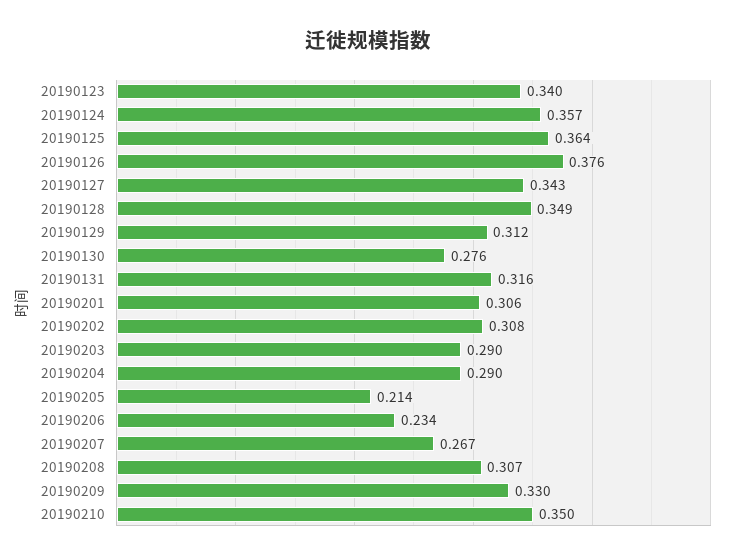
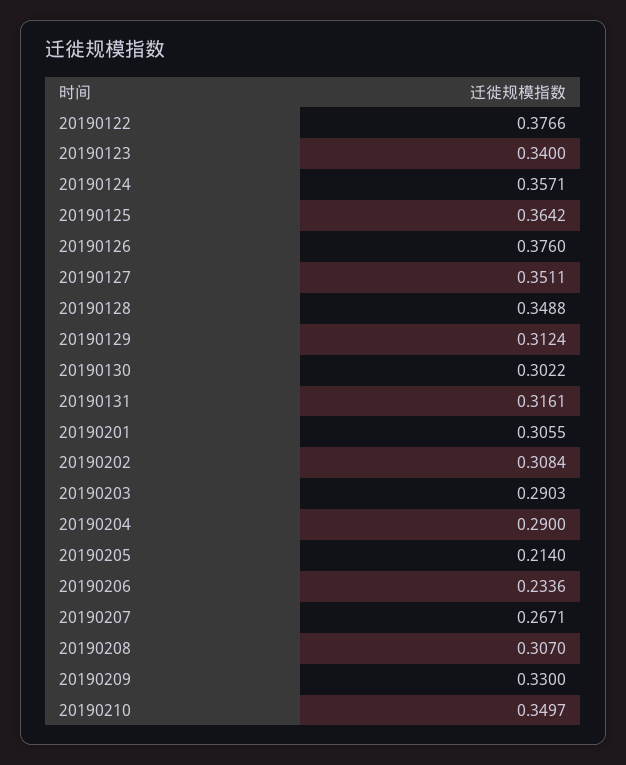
  {
    "20190123": 0.34,
    "20190124": 0.3571,
    "20190125": 0.3642,
    "20190126": 0.376,
-   "20190127": 0.343,
+   "20190127": 0.3511,
    "20190128": 0.3488,
    "20190129": 0.3124,
-   "20190130": 0.276,
+   "20190130": 0.3022,
    "20190131": 0.3161,
    "20190201": 0.3055,
    "20190202": 0.3084,
    "20190203": 0.2903,
    "20190204": 0.29,
    "20190205": 0.214,
    "20190206": 0.2336,
    "20190207": 0.2671,
    "20190208": 0.307,
    "20190209": 0.33,
-   "20190210": 0.3497
+   "20190210": 0.3497,
+   "20190122": 0.3766
  }

